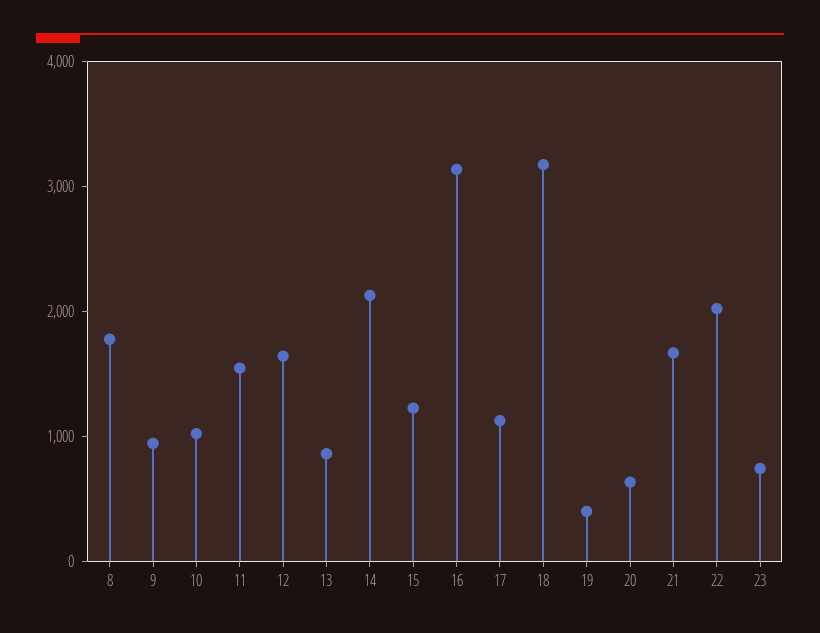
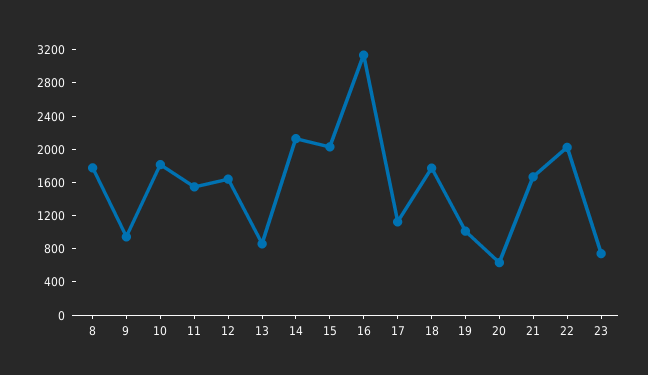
  {
    "8": 1800,
    "9": 900,
-   "10": 1000,
+   "10": 1800,
    "11": 1500,
    "12": 1600,
    "13": 900,
    "14": 2100,
-   "15": 1200,
+   "15": 2000,
    "16": 3100,
    "17": 1100,
-   "18": 3200,
+   "18": 1800,
-   "19": 400,
+   "19": 1000,
    "20": 600,
    "21": 1700,
    "22": 2000,
    "23": 700
  }

